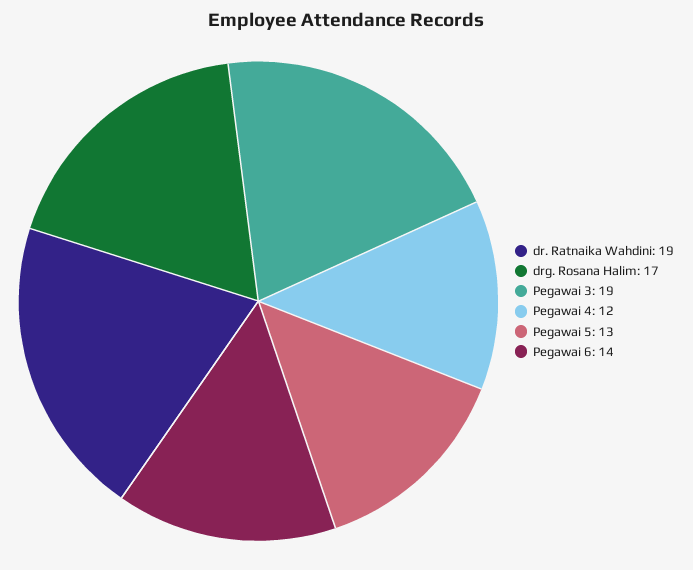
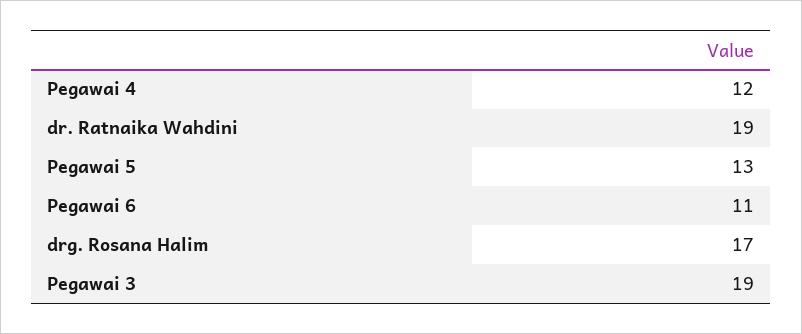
  {
    "dr. Ratnaika Wahdini": 19,
    "drg. Rosana Halim": 17,
    "Pegawai 3": 19,
    "Pegawai 4": 12,
    "Pegawai 5": 13,
-   "Pegawai 6": 14
+   "Pegawai 6": 11
  }

